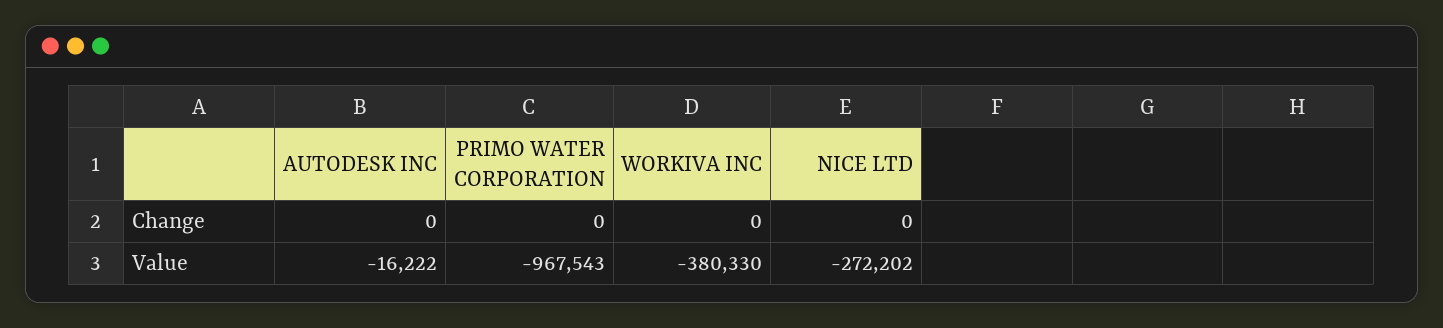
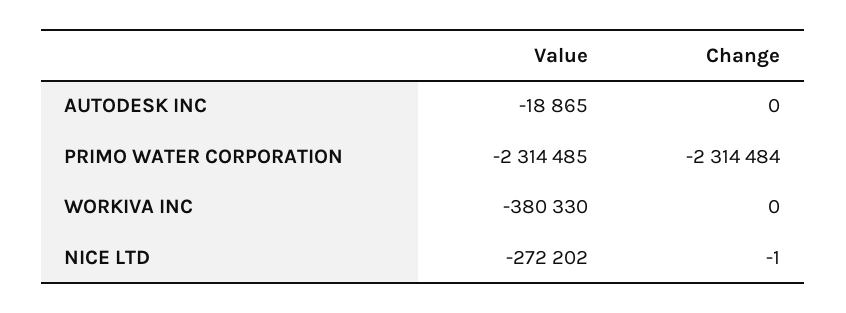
  {
    "AUTODESK INC": {
      "Change": 0,
-     "Value": -16222
+     "Value": -18865
    },
    "PRIMO WATER CORPORATION": {
-     "Change": 0,
+     "Change": -2314484,
-     "Value": -967543
+     "Value": -2314485
    },
    "WORKIVA INC": {
      "Change": 0,
      "Value": -380330
    },
    "NICE LTD": {
-     "Change": 0,
+     "Change": -1,
      "Value": -272202
    }
  }

